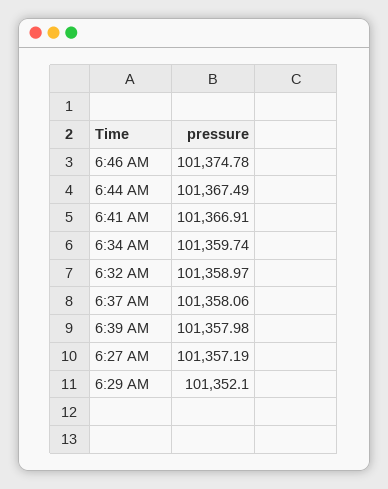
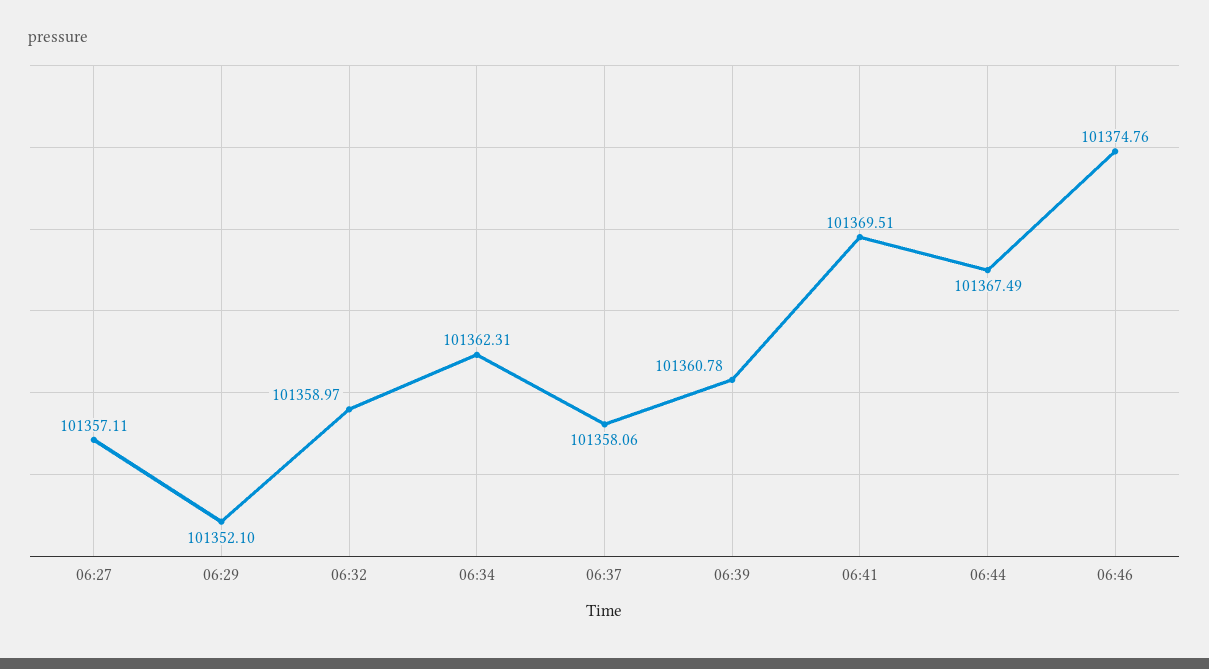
  {
-   "6:46 AM": 101374.78,
+   "6:46 AM": 101374.76,
    "6:44 AM": 101367.49,
-   "6:41 AM": 101366.91,
+   "6:41 AM": 101369.51,
-   "6:34 AM": 101359.74,
+   "6:34 AM": 101362.31,
    "6:32 AM": 101358.97,
    "6:37 AM": 101358.06,
-   "6:39 AM": 101357.98,
+   "6:39 AM": 101360.78,
-   "6:27 AM": 101357.19,
+   "6:27 AM": 101357.11,
    "6:29 AM": 101352.1
  }

